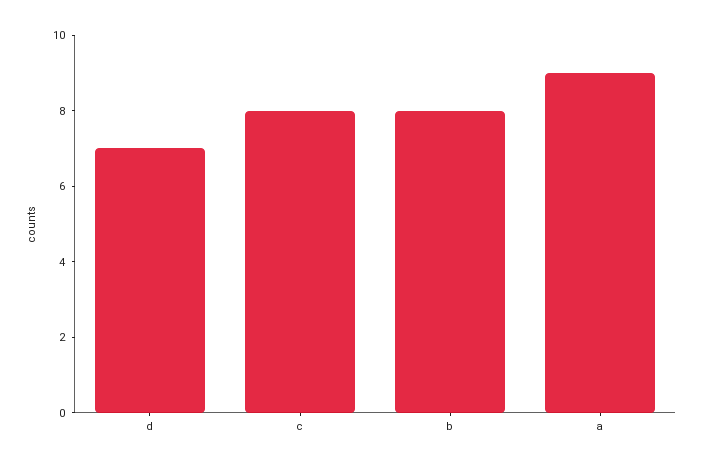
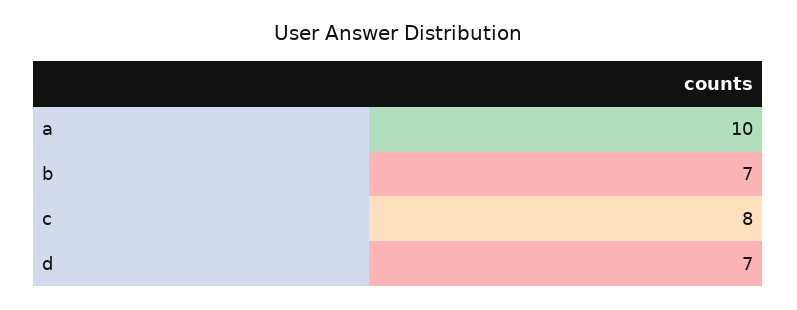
  {
    "d": 7,
    "c": 8,
-   "b": 8,
+   "b": 7,
-   "a": 9
+   "a": 10
  }

